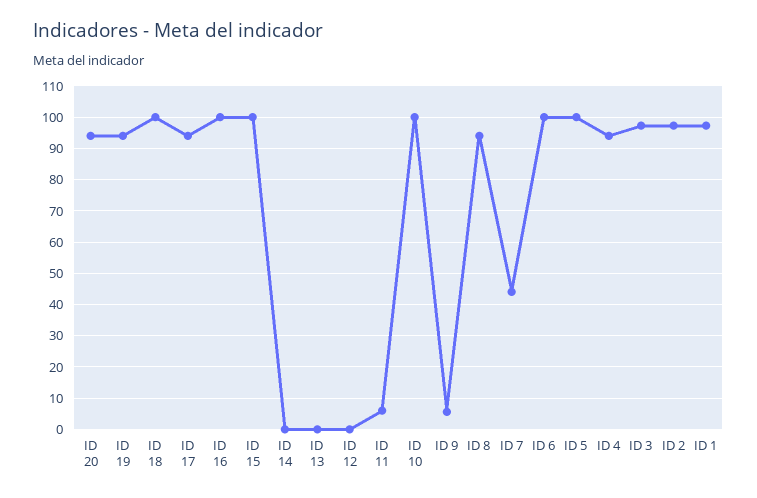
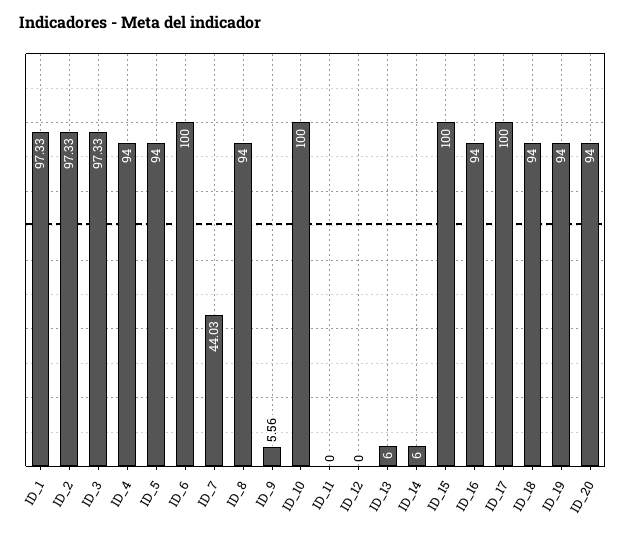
  {
    "ID 20": 94,
    "ID 19": 94,
-   "ID 18": 100,
+   "ID 18": 94,
-   "ID 17": 94,
+   "ID 17": 100,
-   "ID 16": 100,
+   "ID 16": 94,
    "ID 15": 100,
-   "ID 14": 0,
+   "ID 14": 6,
-   "ID 13": 0,
+   "ID 13": 6,
    "ID 12": 0,
-   "ID 11": 6,
+   "ID 11": 0,
    "ID 10": 100,
    "ID 9": 5.56,
    "ID 8": 94,
    "ID 7": 44.03,
    "ID 6": 100,
-   "ID 5": 100,
+   "ID 5": 94,
    "ID 4": 94,
    "ID 3": 97.33,
    "ID 2": 97.33,
    "ID 1": 97.33
  }

